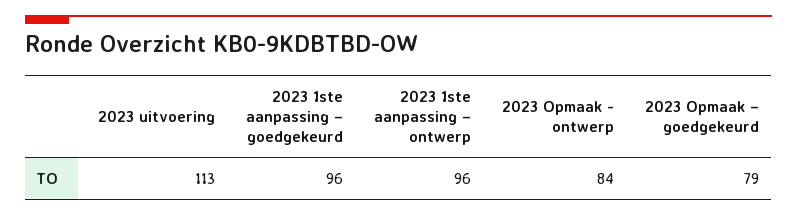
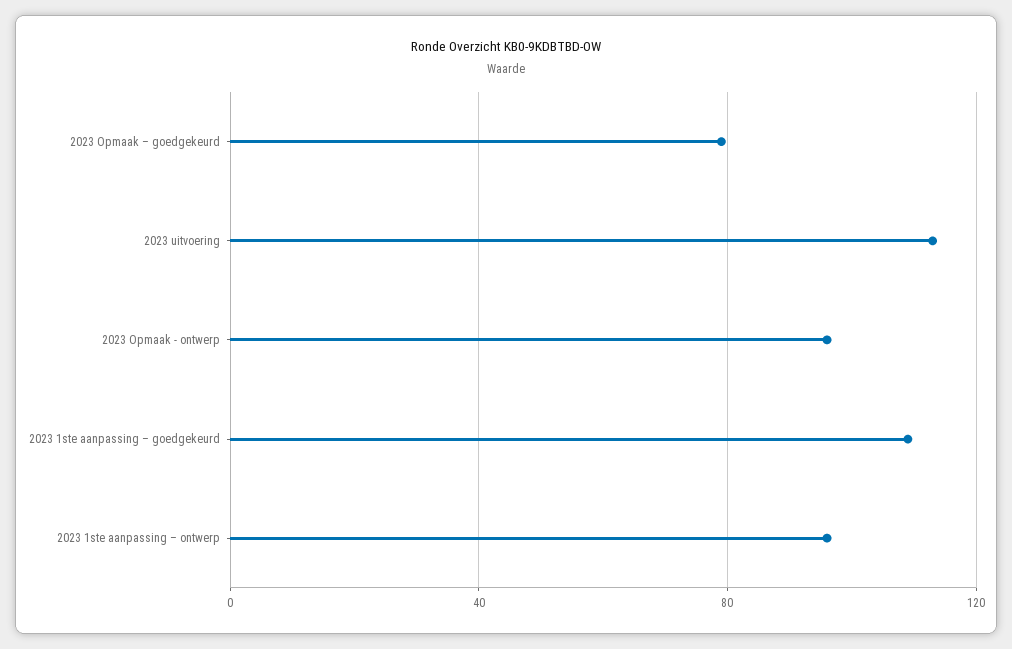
  {
    "2023 uitvoering": 113,
-   "2023 1ste aanpassing – goedgekeurd": 96,
+   "2023 1ste aanpassing – goedgekeurd": 110,
    "2023 1ste aanpassing – ontwerp": 96,
-   "2023 Opmaak - ontwerp": 84,
+   "2023 Opmaak - ontwerp": 95,
    "2023 Opmaak – goedgekeurd": 79
  }

